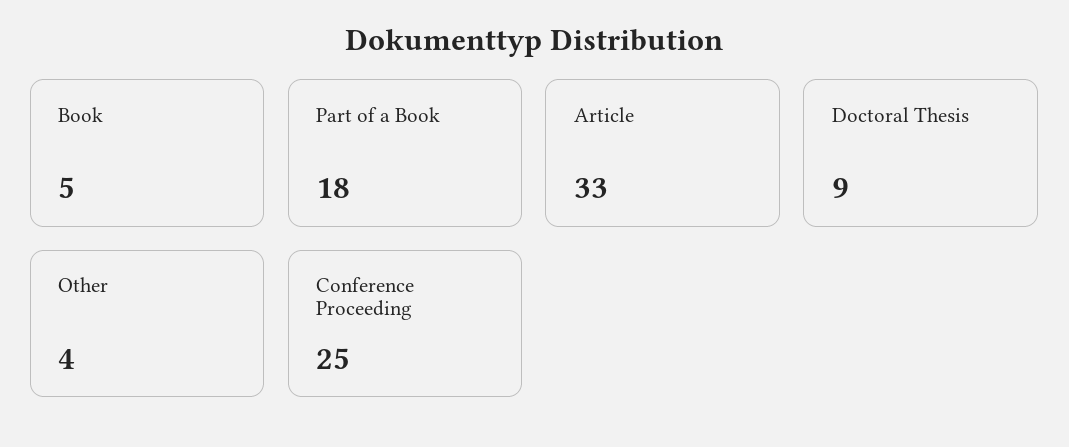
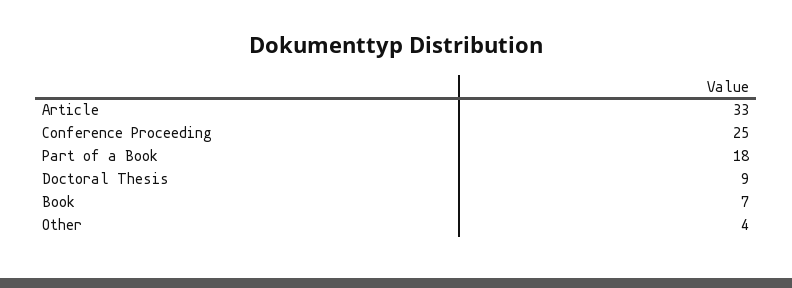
  {
-   "Book": 5,
+   "Book": 7,
    "Part of a Book": 18,
    "Article": 33,
    "Doctoral Thesis": 9,
    "Other": 4,
    "Conference Proceeding": 25
  }

